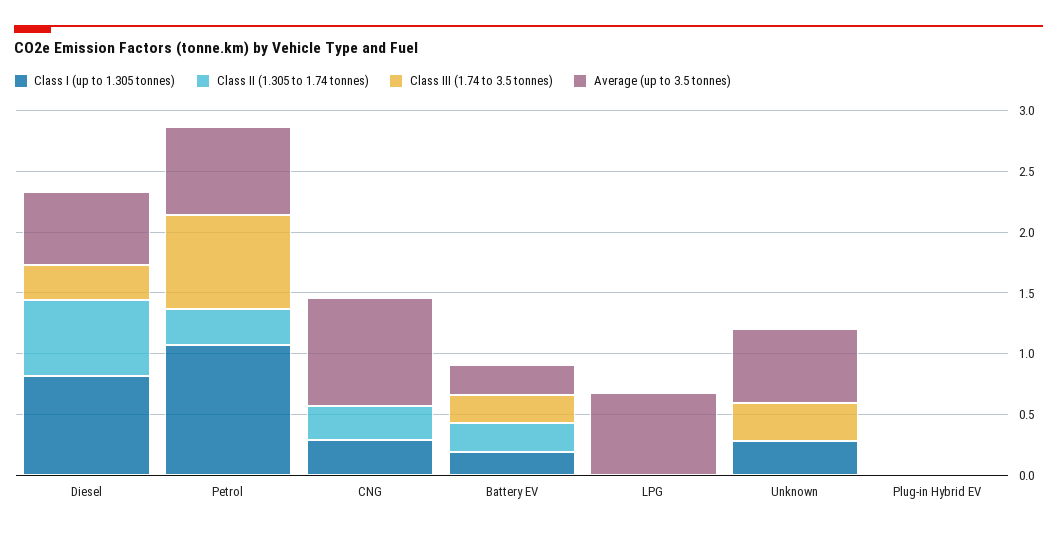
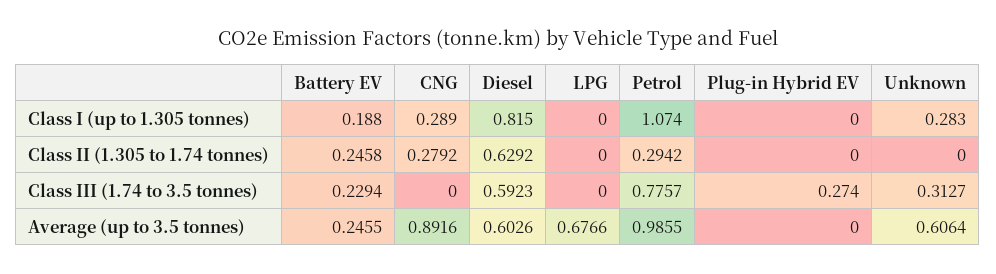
  {
    "Class I (up to 1.305 tonnes)": {
      "Diesel": 0.815,
      "Petrol": 1.074,
      "CNG": 0.289,
      "Battery EV": 0.188,
      "LPG": 0,
      "Unknown": 0.283,
      "Plug-in Hybrid EV": 0
    },
    "Class II (1.305 to 1.74 tonnes)": {
      "Diesel": 0.6292,
      "Petrol": 0.2942,
      "CNG": 0.2792,
      "Battery EV": 0.2458,
      "LPG": 0,
      "Unknown": 0,
      "Plug-in Hybrid EV": 0
    },
    "Class III (1.74 to 3.5 tonnes)": {
-     "Diesel": 0.3,
+     "Diesel": 0.5923,
      "Petrol": 0.7757,
      "CNG": 0,
      "Battery EV": 0.2294,
      "LPG": 0,
      "Unknown": 0.3127,
-     "Plug-in Hybrid EV": 0
+     "Plug-in Hybrid EV": 0.274
    },
    "Average (up to 3.5 tonnes)": {
      "Diesel": 0.6026,
-     "Petrol": 0.7,
+     "Petrol": 0.9855,
      "CNG": 0.8916,
      "Battery EV": 0.2455,
      "LPG": 0.6766,
      "Unknown": 0.6064,
      "Plug-in Hybrid EV": 0
    }
  }

